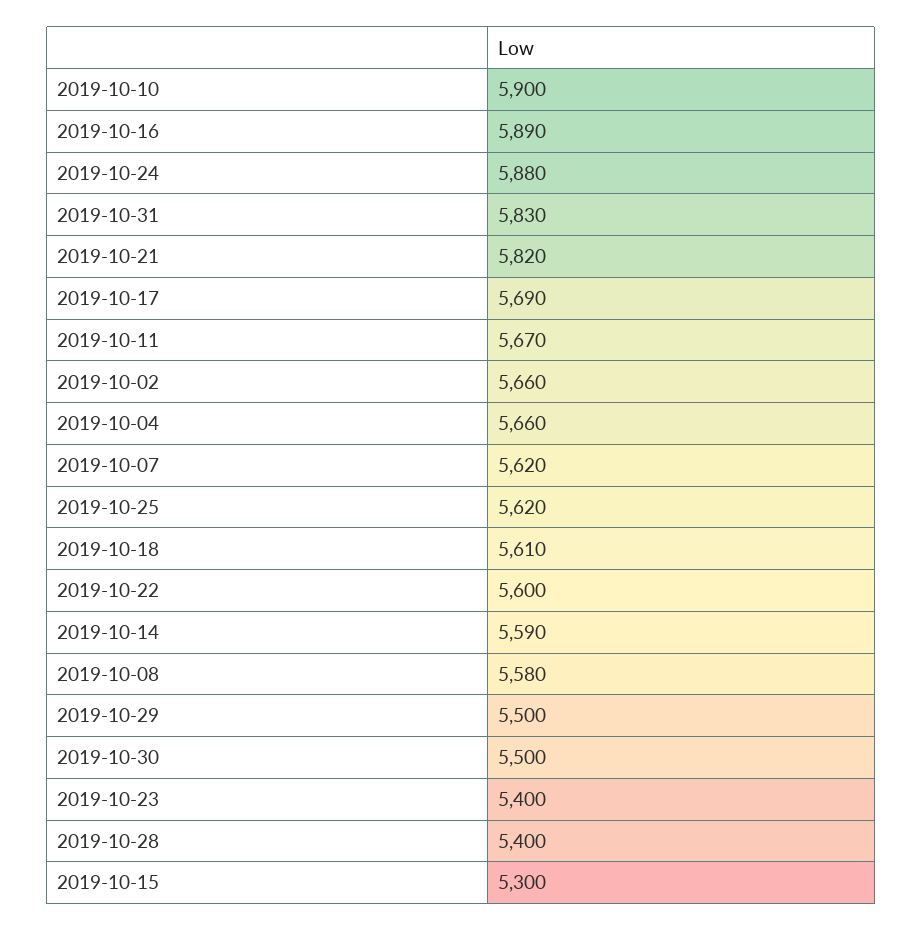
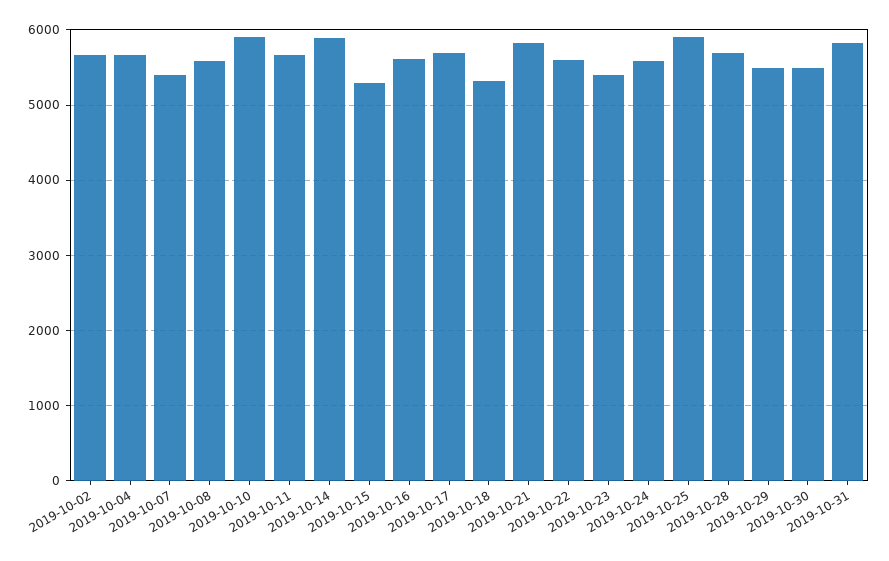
  {
    "2019-10-10": 5900,
-   "2019-10-16": 5890,
+   "2019-10-16": 5600,
-   "2019-10-24": 5880,
+   "2019-10-24": 5600,
    "2019-10-31": 5830,
    "2019-10-21": 5820,
    "2019-10-17": 5690,
    "2019-10-11": 5670,
    "2019-10-02": 5660,
    "2019-10-04": 5660,
-   "2019-10-07": 5620,
+   "2019-10-07": 5400,
-   "2019-10-25": 5620,
+   "2019-10-25": 5900,
-   "2019-10-18": 5610,
+   "2019-10-18": 5300,
    "2019-10-22": 5600,
-   "2019-10-14": 5590,
+   "2019-10-14": 5900,
    "2019-10-08": 5580,
    "2019-10-29": 5500,
    "2019-10-30": 5500,
    "2019-10-23": 5400,
-   "2019-10-28": 5400,
+   "2019-10-28": 5700,
    "2019-10-15": 5300
  }

